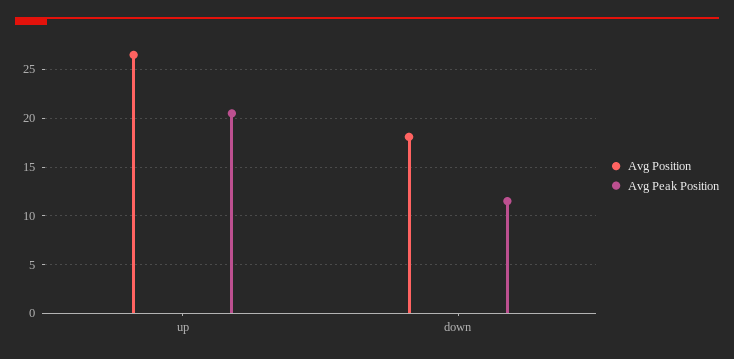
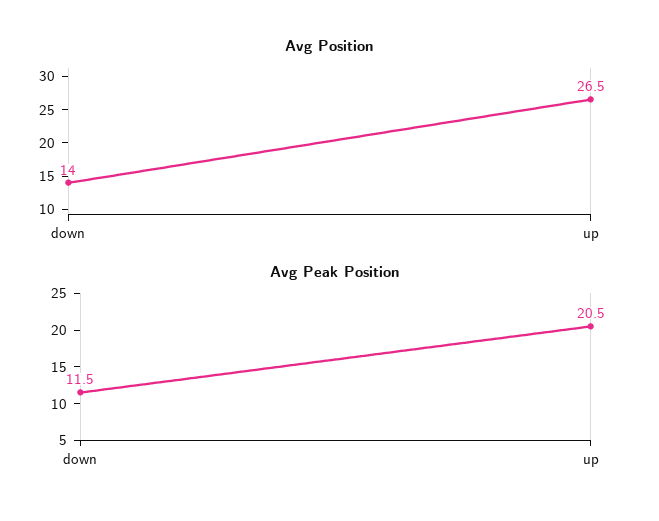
  {
    "Avg Position": {
      "up": 26.5,
-     "down": 18
+     "down": 14
    },
    "Avg Peak Position": {
      "up": 20.5,
      "down": 11.5
    }
  }

